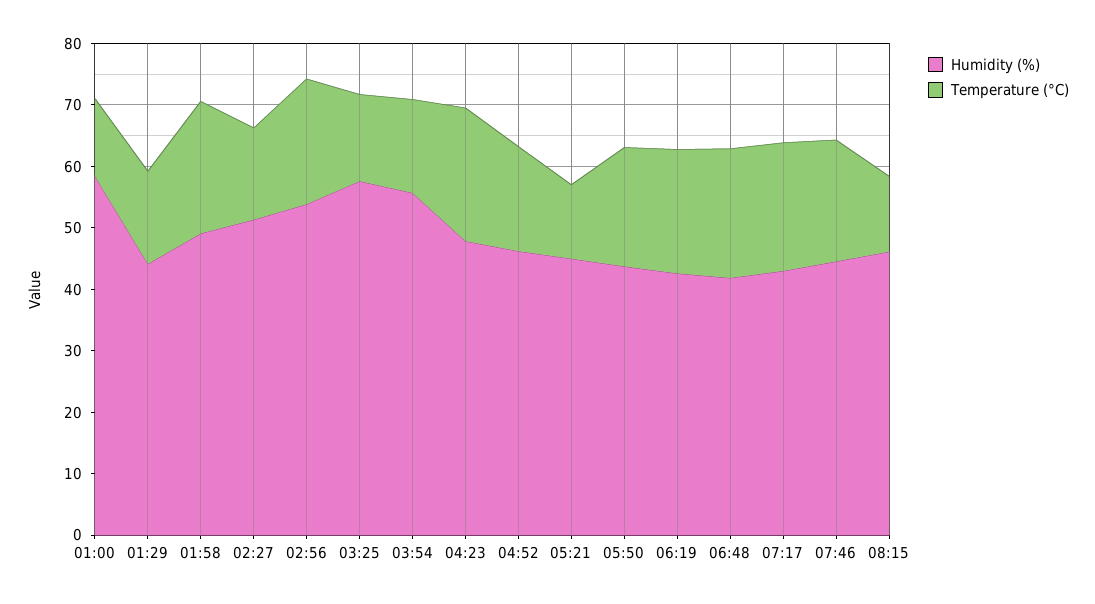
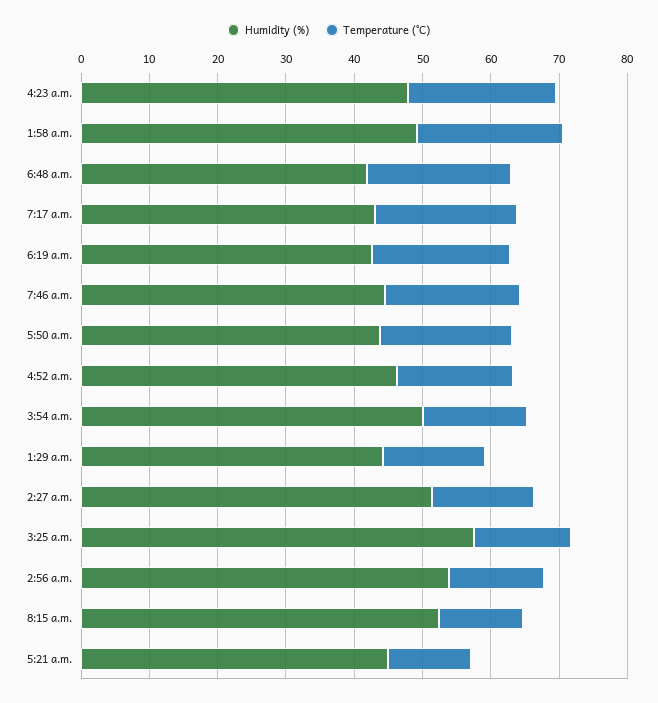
  {
    "Humidity (%)": {
-     "01:00": 58,
      "01:29": 44,
      "01:58": 50,
      "02:27": 52,
      "02:56": 54,
      "03:25": 58,
-     "03:54": 56,
+     "03:54": 50,
      "04:23": 48,
      "04:52": 46,
      "05:21": 44,
      "05:50": 44,
      "06:19": 42,
      "06:48": 42,
      "07:17": 44,
      "07:46": 44,
-     "08:15": 46
+     "08:15": 52
    },
    "Temperature (°C)": {
-     "01:00": 12,
      "01:29": 16,
      "01:58": 22,
      "02:27": 14,
-     "02:56": 20,
+     "02:56": 14,
      "03:25": 14,
      "03:54": 16,
      "04:23": 22,
      "04:52": 18,
      "05:21": 12,
      "05:50": 20,
      "06:19": 20,
      "06:48": 22,
      "07:17": 20,
      "07:46": 20,
      "08:15": 12
    }
  }

